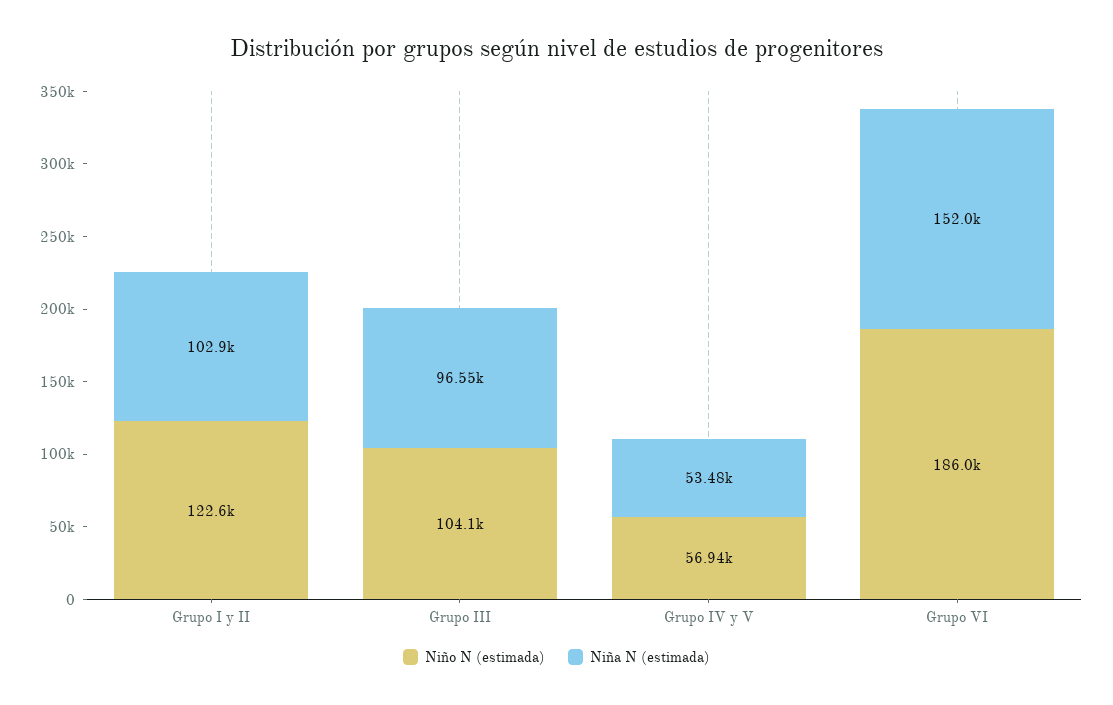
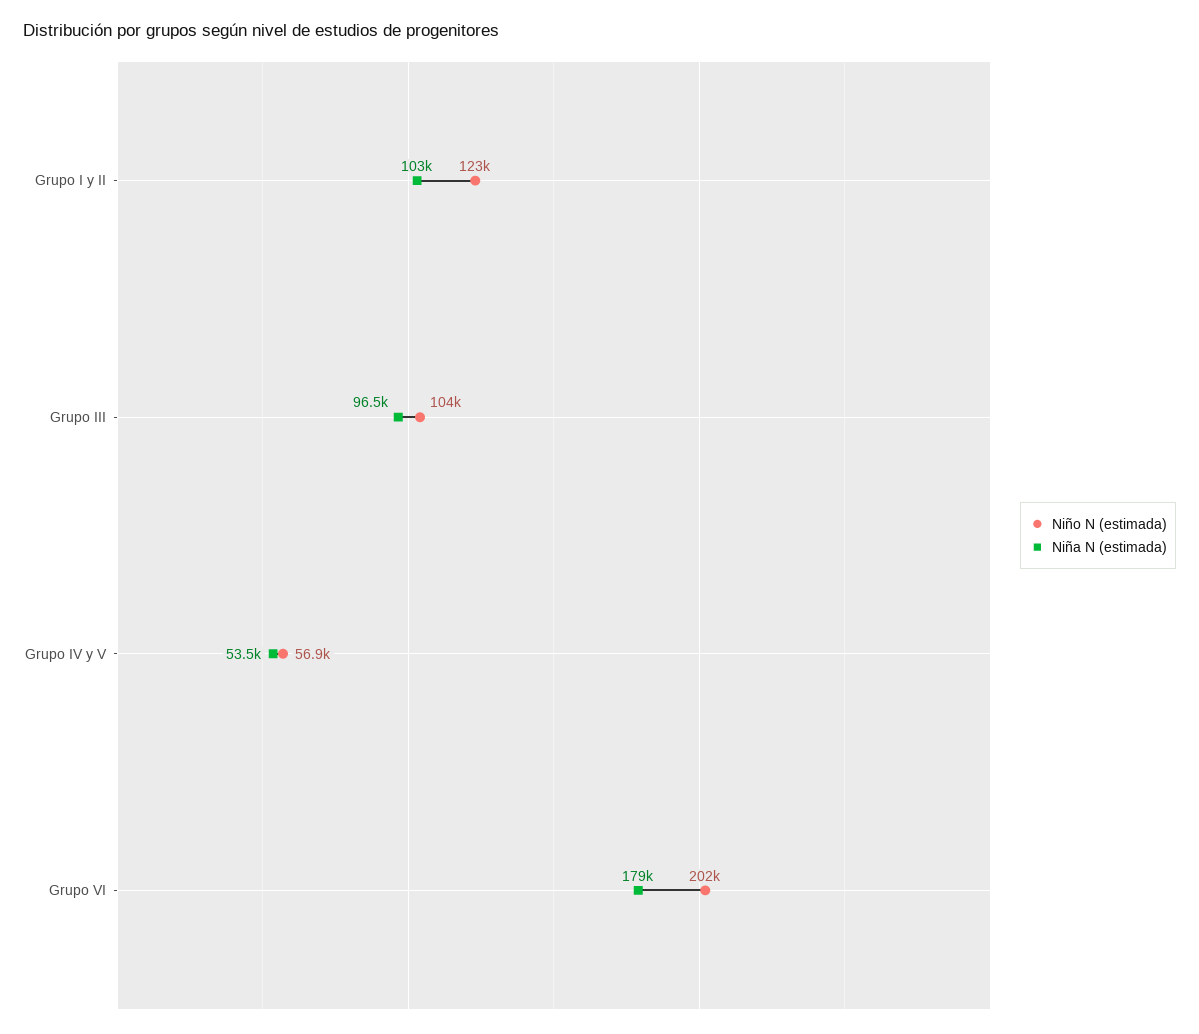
  {
    "Niño N (estimada)": {
      "Grupo I y II": 122600,
      "Grupo III": 104100,
      "Grupo IV y V": 56940,
-     "Grupo VI": 186000
+     "Grupo VI": 202000
    },
    "Niña N (estimada)": {
      "Grupo I y II": 102900,
      "Grupo III": 96550,
      "Grupo IV y V": 53480,
-     "Grupo VI": 152000
+     "Grupo VI": 179000
    }
  }

